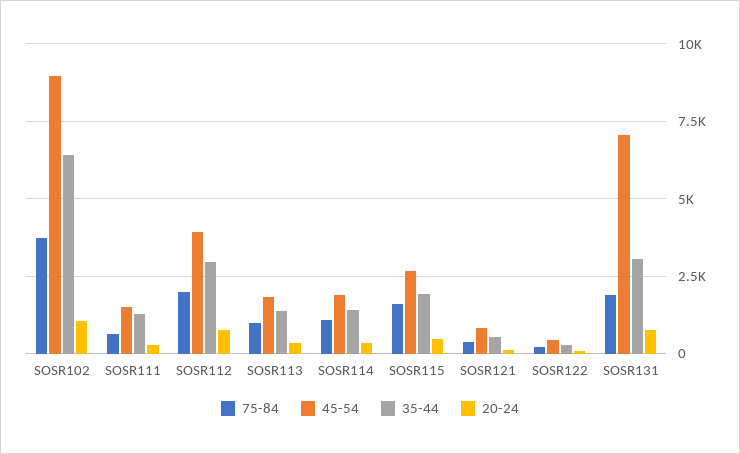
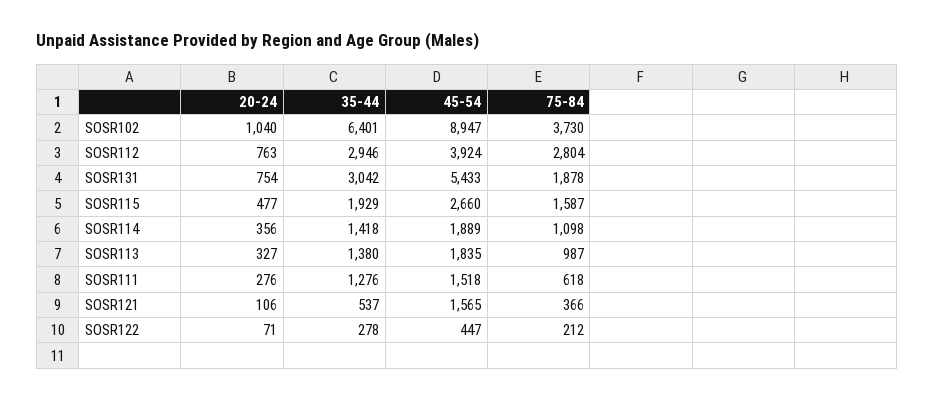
  {
    "75-84": {
      "SOSR102": 3730,
      "SOSR111": 618,
-     "SOSR112": 2000,
+     "SOSR112": 2804,
      "SOSR113": 987,
      "SOSR114": 1098,
      "SOSR115": 1587,
      "SOSR121": 366,
      "SOSR122": 212,
      "SOSR131": 1878
    },
    "45-54": {
      "SOSR102": 8947,
      "SOSR111": 1518,
      "SOSR112": 3924,
      "SOSR113": 1835,
      "SOSR114": 1889,
      "SOSR115": 2660,
-     "SOSR121": 750,
+     "SOSR121": 1565,
      "SOSR122": 447,
-     "SOSR131": 7000
+     "SOSR131": 5433
    },
    "35-44": {
      "SOSR102": 6401,
      "SOSR111": 1276,
      "SOSR112": 2946,
      "SOSR113": 1380,
      "SOSR114": 1418,
      "SOSR115": 1929,
      "SOSR121": 537,
      "SOSR122": 278,
      "SOSR131": 3042
    },
    "20-24": {
      "SOSR102": 1040,
      "SOSR111": 276,
      "SOSR112": 763,
      "SOSR113": 327,
      "SOSR114": 356,
      "SOSR115": 477,
      "SOSR121": 106,
      "SOSR122": 71,
      "SOSR131": 754
    }
  }

